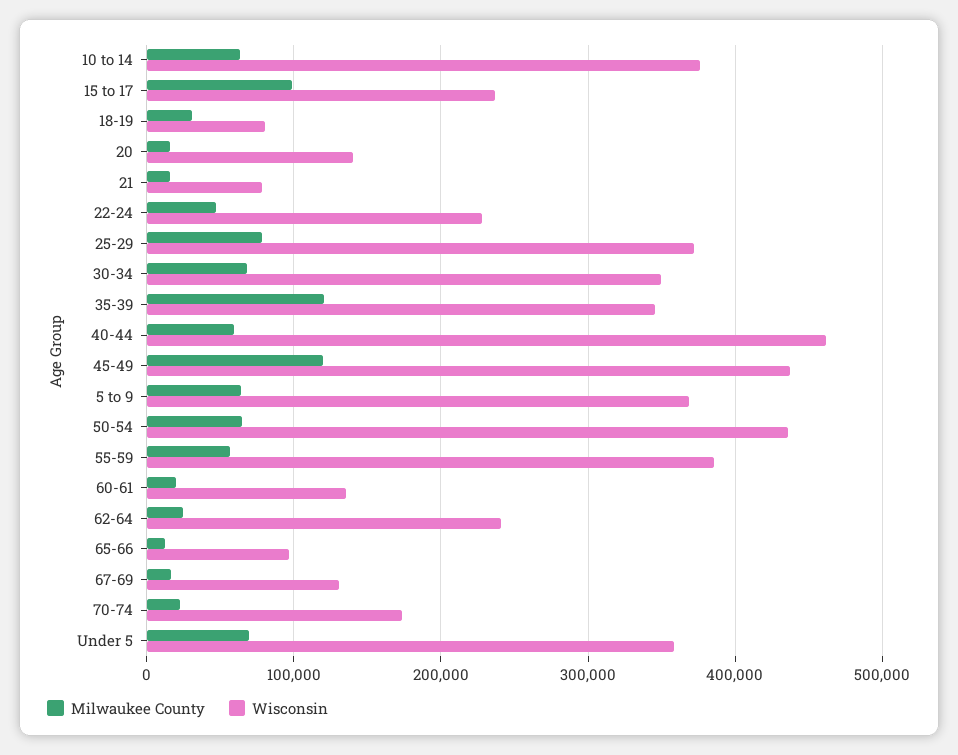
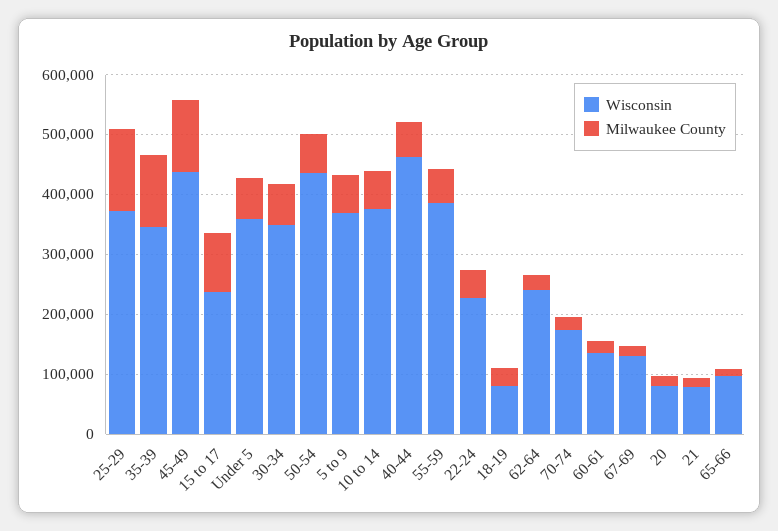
  {
    "Milwaukee County": {
      "10 to 14": 60000,
      "15 to 17": 100000,
      "18-19": 30000,
      "20": 20000,
      "21": 20000,
      "22-24": 50000,
-     "25-29": 80000,
+     "25-29": 140000,
      "30-34": 70000,
      "35-39": 120000,
      "40-44": 60000,
      "45-49": 120000,
      "5 to 9": 60000,
      "50-54": 60000,
      "55-59": 60000,
      "60-61": 20000,
      "62-64": 20000,
      "65-66": 10000,
      "67-69": 20000,
      "70-74": 20000,
      "Under 5": 70000
    },
    "Wisconsin": {
      "10 to 14": 380000,
      "15 to 17": 240000,
      "18-19": 80000,
-     "20": 140000,
+     "20": 80000,
      "21": 80000,
      "22-24": 230000,
      "25-29": 370000,
      "30-34": 350000,
      "35-39": 350000,
      "40-44": 460000,
      "45-49": 440000,
      "5 to 9": 370000,
      "50-54": 440000,
      "55-59": 390000,
      "60-61": 140000,
      "62-64": 240000,
      "65-66": 100000,
      "67-69": 130000,
      "70-74": 170000,
      "Under 5": 360000
    }
  }

